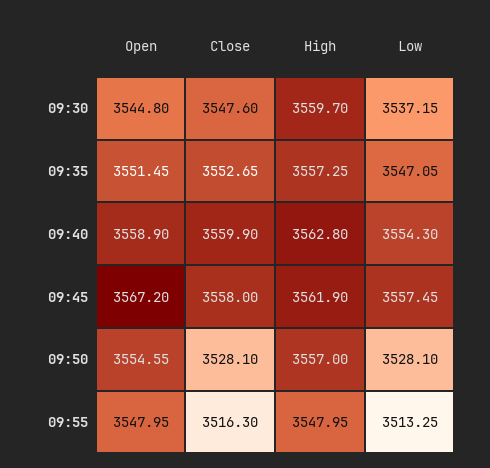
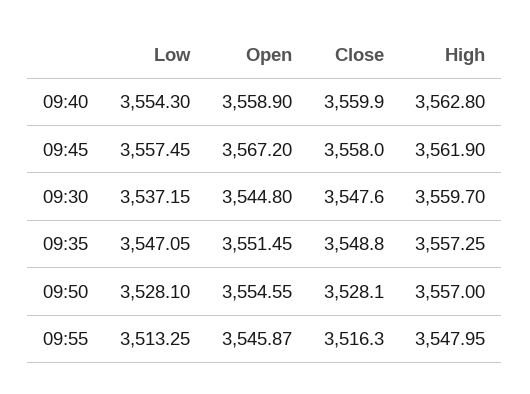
  {
    "Open": {
      "09:30": 3544.8,
      "09:35": 3551.45,
      "09:40": 3558.9,
      "09:45": 3567.2,
      "09:50": 3554.55,
-     "09:55": 3547.95
+     "09:55": 3545.87
    },
    "Close": {
      "09:30": 3547.6,
-     "09:35": 3552.65,
+     "09:35": 3548.8,
      "09:40": 3559.9,
      "09:45": 3558,
      "09:50": 3528.1,
      "09:55": 3516.3
    },
    "High": {
      "09:30": 3559.7,
      "09:35": 3557.25,
      "09:40": 3562.8,
      "09:45": 3561.9,
      "09:50": 3557,
      "09:55": 3547.95
    },
    "Low": {
      "09:30": 3537.15,
      "09:35": 3547.05,
      "09:40": 3554.3,
      "09:45": 3557.45,
      "09:50": 3528.1,
      "09:55": 3513.25
    }
  }

